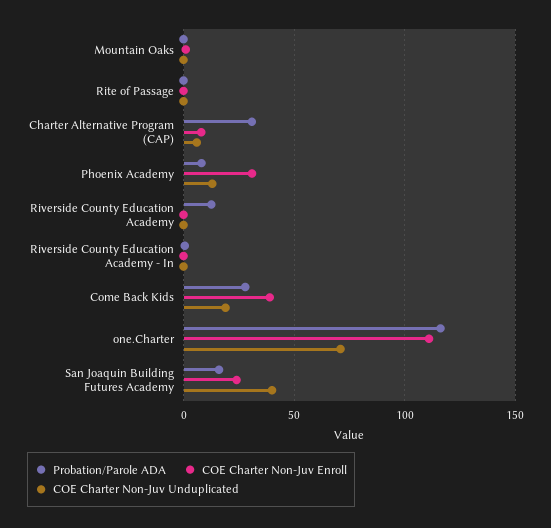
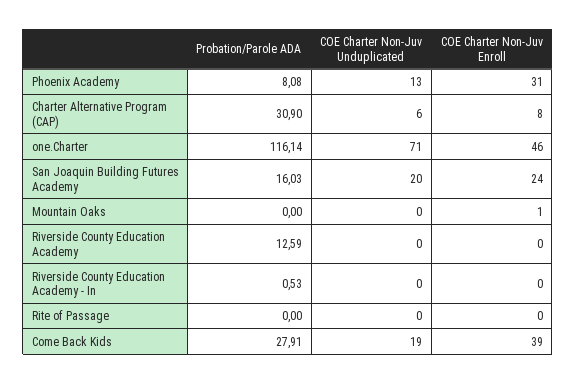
  {
    "Probation/Parole ADA": {
      "Mountain Oaks": 0,
      "Rite of Passage": 0,
      "Charter Alternative Program (CAP)": 30.9,
      "Phoenix Academy": 8.08,
      "Riverside County Education Academy": 12.59,
      "Riverside County Education Academy - In": 0.53,
      "Come Back Kids": 27.91,
      "one.Charter": 116.14,
      "San Joaquin Building Futures Academy": 16.03
    },
    "COE Charter Non-Juv Enroll": {
      "Mountain Oaks": 1,
      "Rite of Passage": 0,
      "Charter Alternative Program (CAP)": 8,
      "Phoenix Academy": 31,
      "Riverside County Education Academy": 0,
      "Riverside County Education Academy - In": 0,
      "Come Back Kids": 39,
-     "one.Charter": 110,
+     "one.Charter": 46,
      "San Joaquin Building Futures Academy": 24
    },
    "COE Charter Non-Juv Unduplicated": {
      "Mountain Oaks": 0,
      "Rite of Passage": 0,
      "Charter Alternative Program (CAP)": 6,
      "Phoenix Academy": 13,
      "Riverside County Education Academy": 0,
      "Riverside County Education Academy - In": 0,
      "Come Back Kids": 19,
      "one.Charter": 71,
-     "San Joaquin Building Futures Academy": 40
+     "San Joaquin Building Futures Academy": 20
    }
  }

